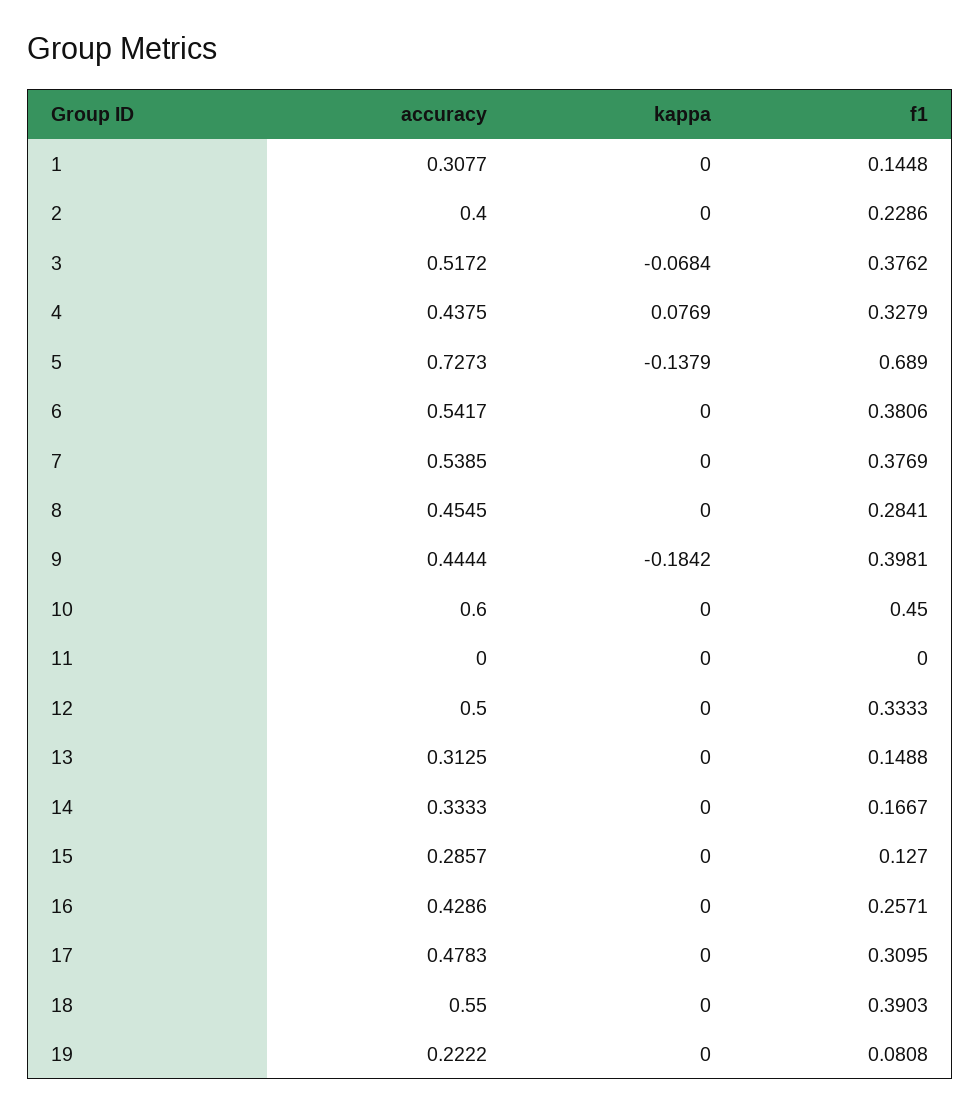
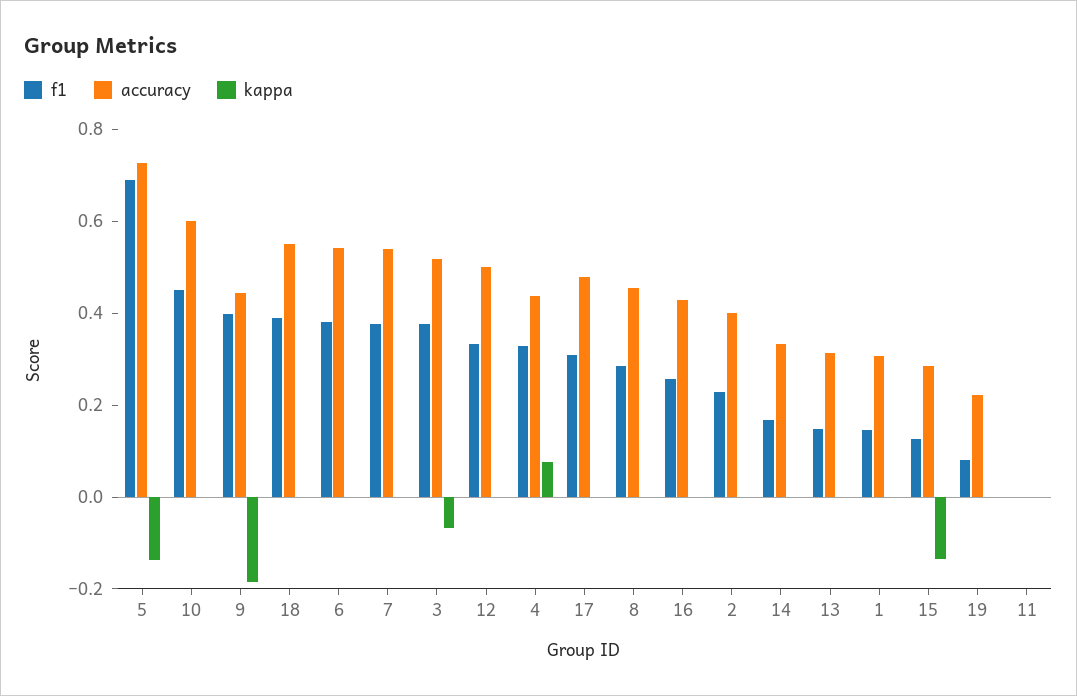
  {
    "accuracy": {
      "1": 0.3077,
      "2": 0.4,
      "3": 0.5172,
      "4": 0.4375,
      "5": 0.7273,
      "6": 0.5417,
      "7": 0.5385,
      "8": 0.4545,
      "9": 0.4444,
      "10": 0.6,
      "11": 0,
      "12": 0.5,
      "13": 0.3125,
      "14": 0.3333,
      "15": 0.2857,
      "16": 0.4286,
      "17": 0.4783,
      "18": 0.55,
      "19": 0.2222
    },
    "kappa": {
      "1": 0,
      "2": 0,
      "3": -0.0684,
      "4": 0.0769,
      "5": -0.1379,
      "6": 0,
      "7": 0,
      "8": 0,
      "9": -0.1842,
      "10": 0,
      "11": 0,
      "12": 0,
      "13": 0,
      "14": 0,
-     "15": 0,
+     "15": -0.15,
      "16": 0,
      "17": 0,
      "18": 0,
      "19": 0
    },
    "f1": {
      "1": 0.1448,
      "2": 0.2286,
      "3": 0.3762,
      "4": 0.3279,
      "5": 0.689,
      "6": 0.3806,
      "7": 0.3769,
      "8": 0.2841,
      "9": 0.3981,
      "10": 0.45,
      "11": 0,
      "12": 0.3333,
      "13": 0.1488,
      "14": 0.1667,
      "15": 0.127,
      "16": 0.2571,
      "17": 0.3095,
      "18": 0.3903,
      "19": 0.0808
    }
  }

